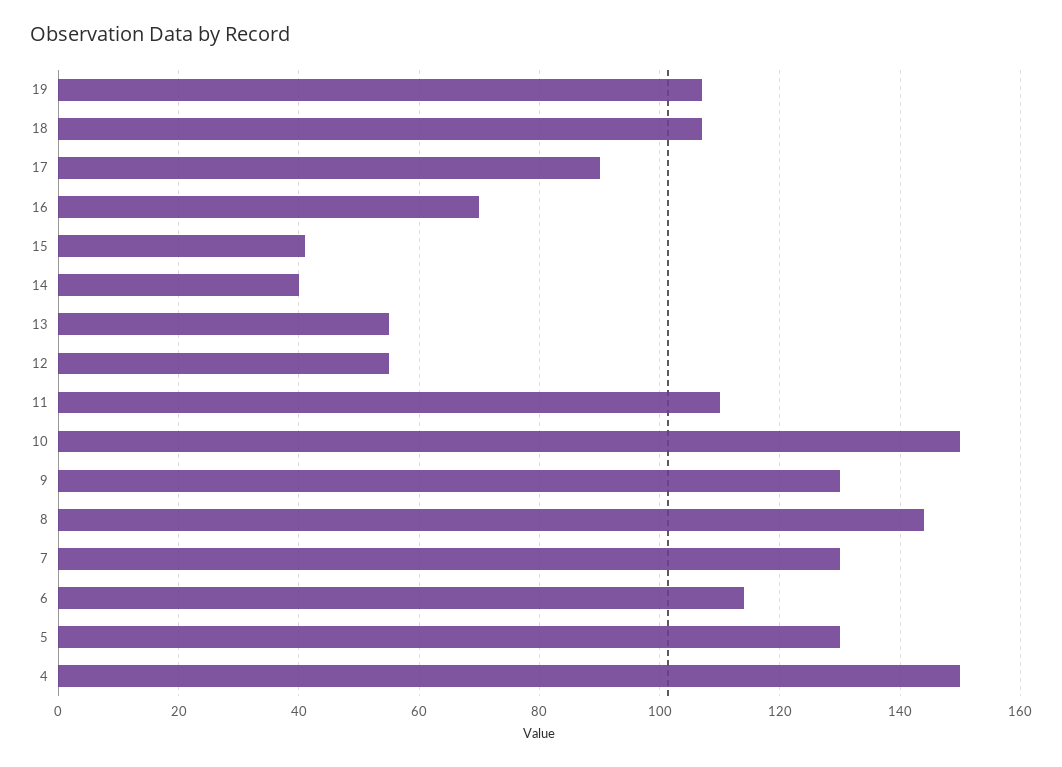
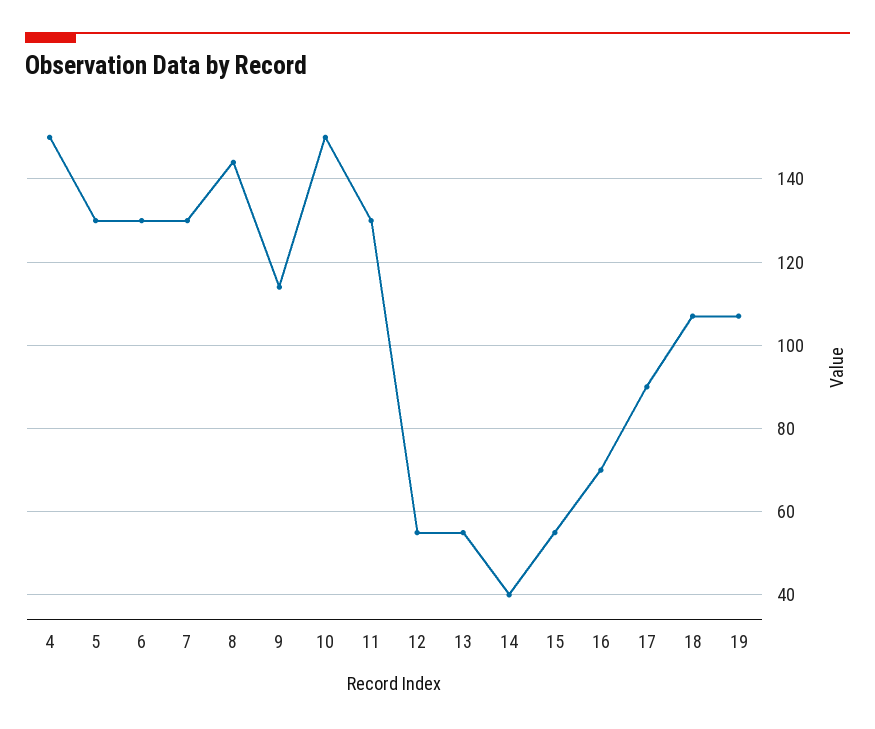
  {
    "19": 105,
    "18": 105,
    "17": 90,
    "16": 70,
-   "15": 40,
+   "15": 55,
    "14": 40,
    "13": 55,
    "12": 55,
-   "11": 110,
+   "11": 130,
    "10": 150,
-   "9": 130,
+   "9": 115,
    "8": 145,
    "7": 130,
-   "6": 115,
+   "6": 130,
    "5": 130,
    "4": 150
  }

